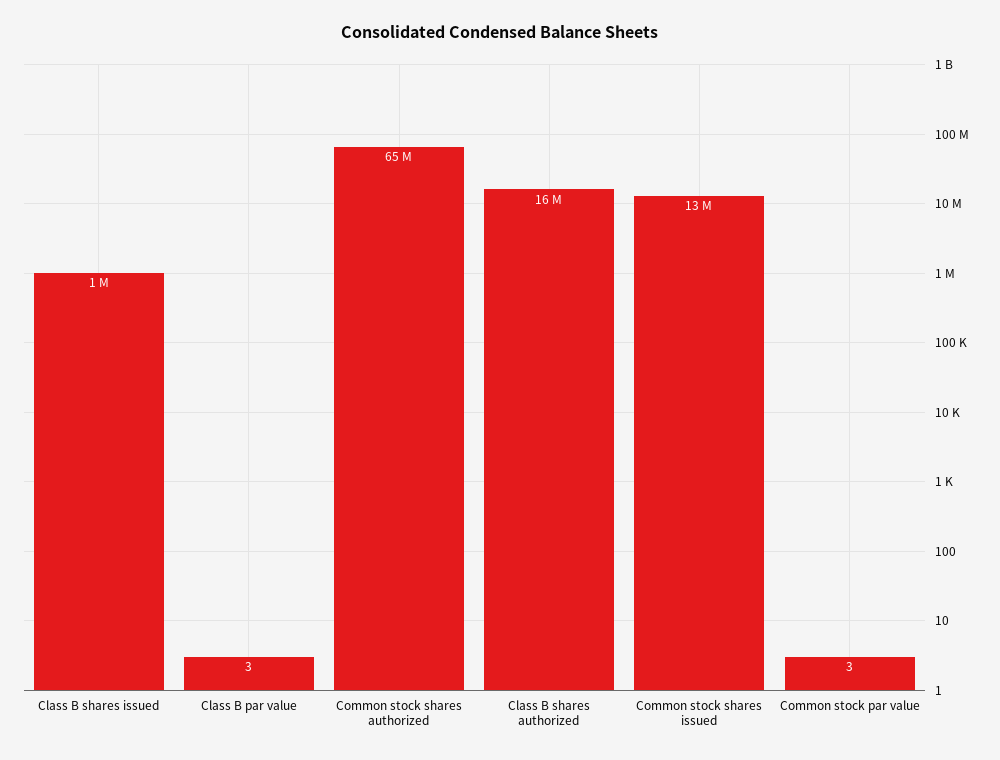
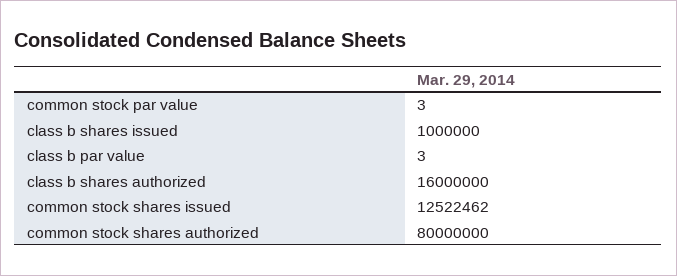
  {
    "Class B shares issued": 1000000,
    "Class B par value": 3,
-   "Common stock shares authorized": 65000000,
+   "Common stock shares authorized": 80000000,
    "Class B shares authorized": 16000000,
    "Common stock shares issued": 12522462,
    "Common stock par value": 3
  }

